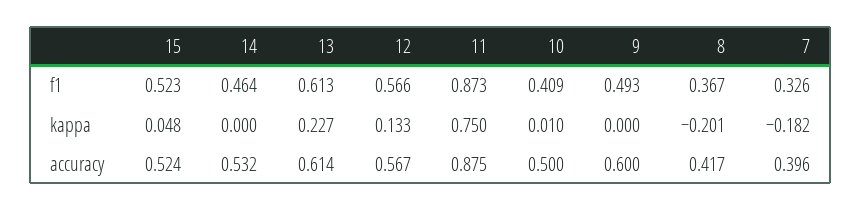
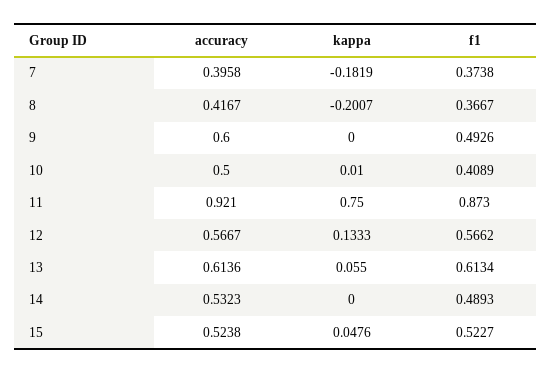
  {
    "15": {
      "f1": 0.5227,
      "kappa": 0.0476,
      "accuracy": 0.5238
    },
    "14": {
-     "f1": 0.464,
+     "f1": 0.4893,
      "kappa": 0,
      "accuracy": 0.5323
    },
    "13": {
      "f1": 0.6134,
-     "kappa": 0.227,
+     "kappa": 0.055,
      "accuracy": 0.6136
    },
    "12": {
      "f1": 0.5662,
      "kappa": 0.1333,
      "accuracy": 0.5667
    },
    "11": {
      "f1": 0.873,
      "kappa": 0.75,
-     "accuracy": 0.875
+     "accuracy": 0.921
    },
    "10": {
      "f1": 0.4089,
      "kappa": 0.01,
      "accuracy": 0.5
    },
    "9": {
      "f1": 0.4926,
      "kappa": 0,
      "accuracy": 0.6
    },
    "8": {
      "f1": 0.3667,
      "kappa": -0.2007,
      "accuracy": 0.4167
    },
    "7": {
-     "f1": 0.326,
+     "f1": 0.3738,
      "kappa": -0.1819,
      "accuracy": 0.3958
    }
  }

